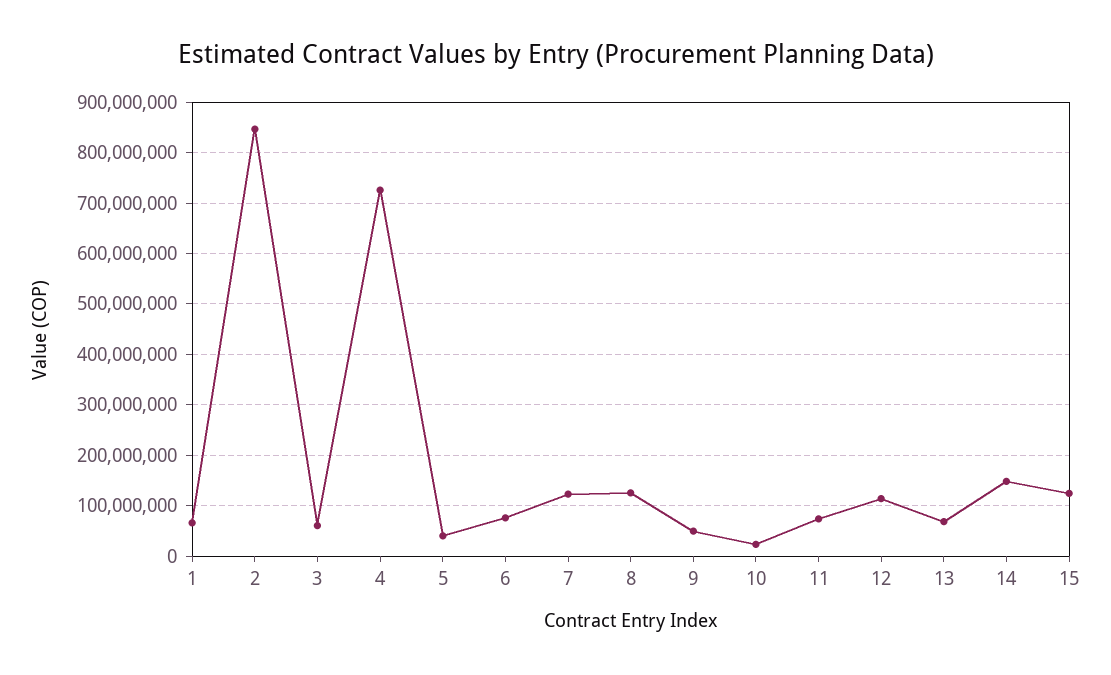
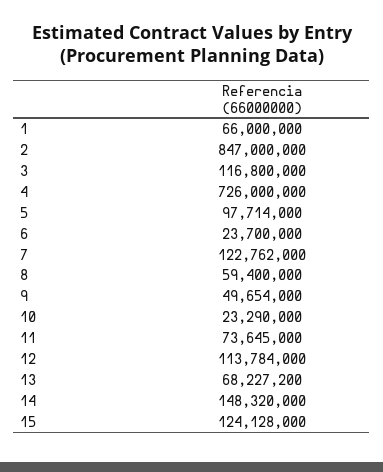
  {
    "1": 66000000,
    "2": 847000000,
-   "3": 60000000,
+   "3": 116800000,
    "4": 726000000,
-   "5": 40000000,
+   "5": 97714000,
-   "6": 80000000,
+   "6": 23700000,
    "7": 122762000,
-   "8": 120000000,
+   "8": 59400000,
    "9": 49654000,
    "10": 23290000,
    "11": 73645000,
    "12": 113784000,
    "13": 68227200,
    "14": 148320000,
    "15": 124128000
  }

